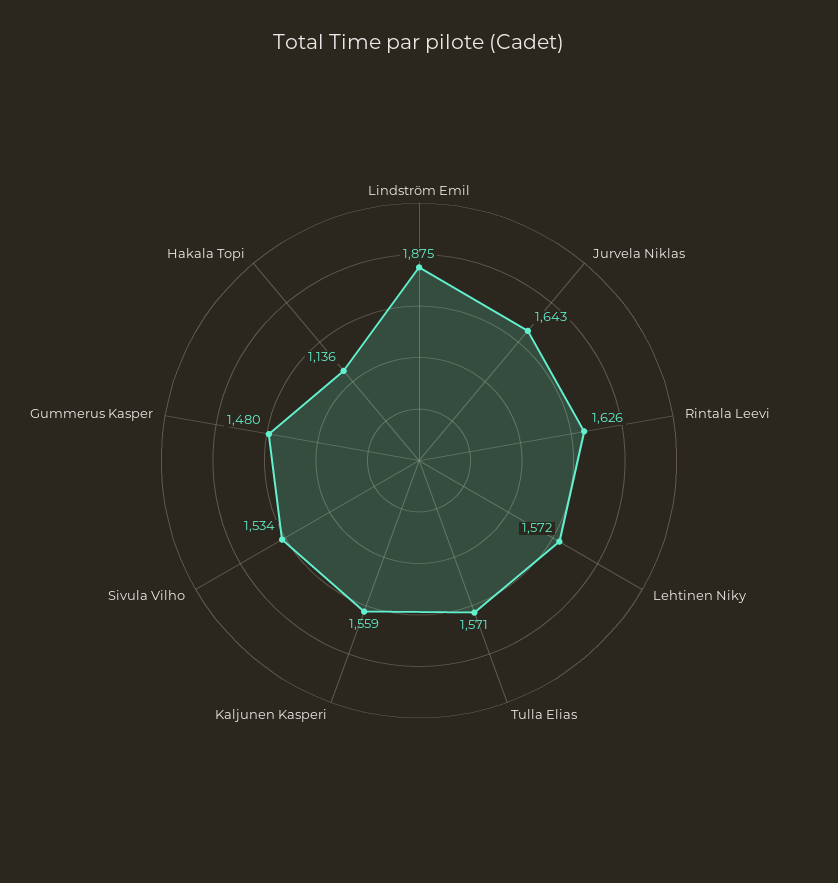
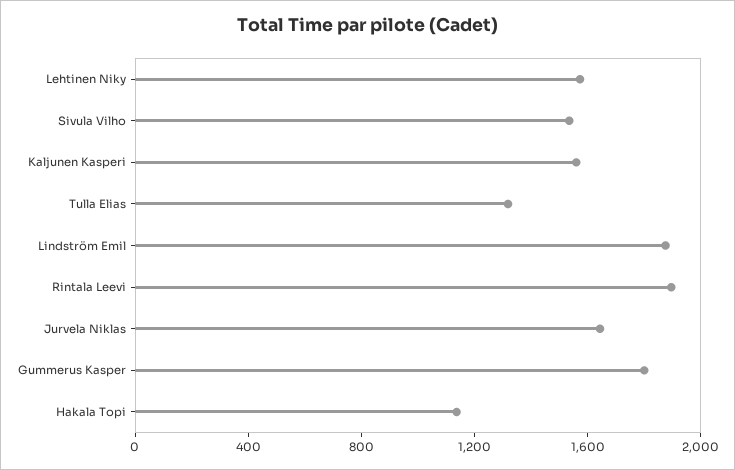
  {
    "Lindström Emil": 1875,
    "Jurvela Niklas": 1643,
-   "Rintala Leevi": 1626,
+   "Rintala Leevi": 1900,
    "Lehtinen Niky": 1572,
-   "Tulla Elias": 1571,
+   "Tulla Elias": 1300,
    "Kaljunen Kasperi": 1559,
    "Sivula Vilho": 1534,
-   "Gummerus Kasper": 1480,
+   "Gummerus Kasper": 1800,
    "Hakala Topi": 1136
  }

